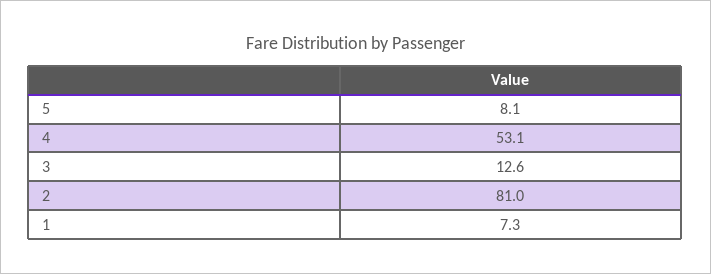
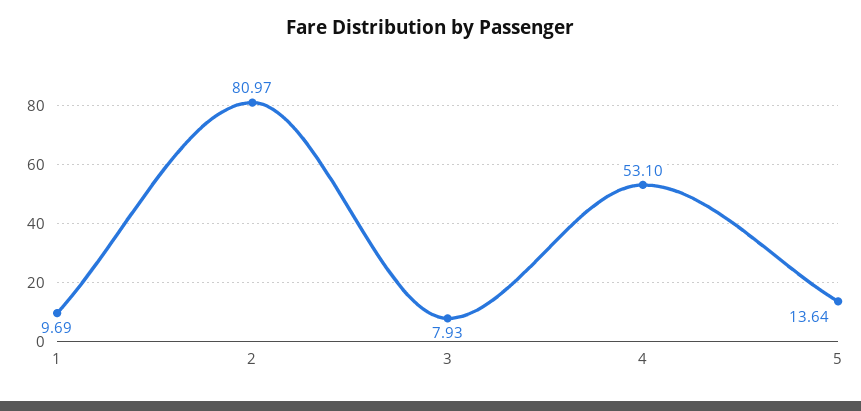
  {
-   "5": 8.1,
+   "5": 13.64,
    "4": 53.1,
-   "3": 12.6,
+   "3": 7.93,
    "2": 80.97,
-   "1": 7.3
+   "1": 9.69
  }

